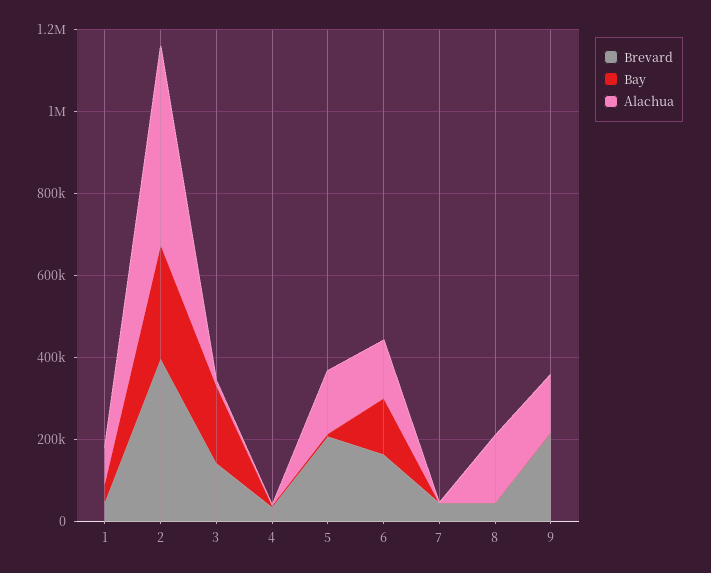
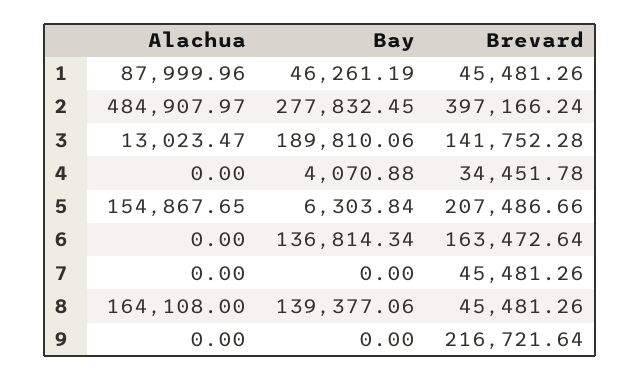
  {
    "Brevard": {
      "1": 45481.26,
      "2": 397166.24,
      "3": 141752.28,
      "4": 34451.78,
      "5": 207486.66,
      "6": 163472.64,
      "7": 45481.26,
      "8": 45481.26,
      "9": 216721.64
    },
    "Bay": {
      "1": 46261.19,
      "2": 277832.45,
      "3": 189810.06,
      "4": 4070.88,
      "5": 6303.84,
      "6": 136814.34,
      "7": 0,
-     "8": 0,
+     "8": 139377.06,
      "9": 0
    },
    "Alachua": {
      "1": 87999.96,
      "2": 484907.97,
      "3": 13023.47,
      "4": 0,
      "5": 154867.65,
-     "6": 150000,
+     "6": 0,
      "7": 0,
      "8": 164108,
-     "9": 150000
+     "9": 0
    }
  }

